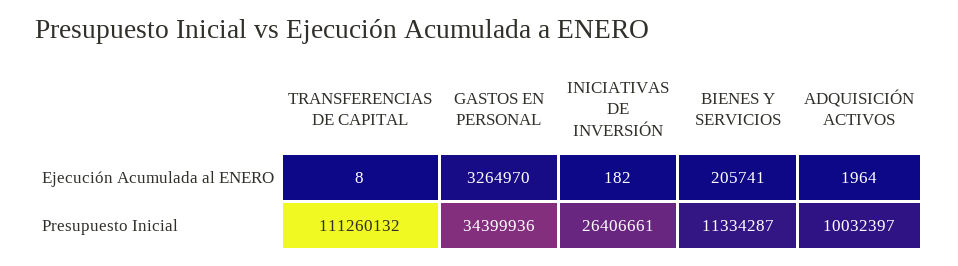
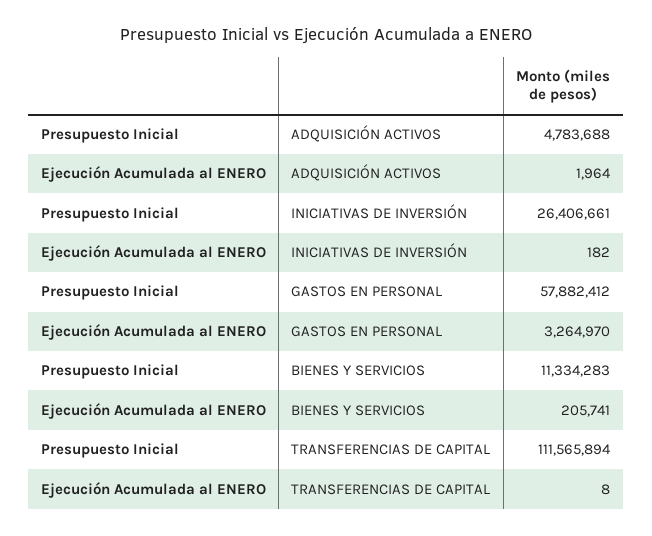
  {
    "TRANSFERENCIAS DE CAPITAL": {
      "Ejecución Acumulada al ENERO": 8,
-     "Presupuesto Inicial": 111260132
+     "Presupuesto Inicial": 111565894
    },
    "GASTOS EN PERSONAL": {
      "Ejecución Acumulada al ENERO": 3264970,
-     "Presupuesto Inicial": 34399936
+     "Presupuesto Inicial": 57882412
    },
    "INICIATIVAS DE INVERSIÓN": {
      "Ejecución Acumulada al ENERO": 182,
      "Presupuesto Inicial": 26406661
    },
    "BIENES Y SERVICIOS": {
      "Ejecución Acumulada al ENERO": 205741,
-     "Presupuesto Inicial": 11334287
+     "Presupuesto Inicial": 11334283
    },
    "ADQUISICIÓN ACTIVOS": {
      "Ejecución Acumulada al ENERO": 1964,
-     "Presupuesto Inicial": 10032397
+     "Presupuesto Inicial": 4783688
    }
  }

